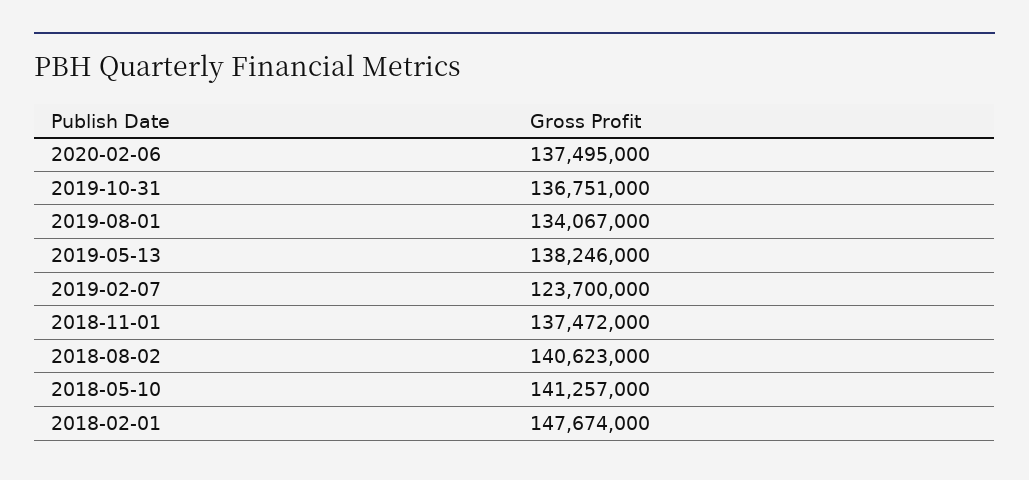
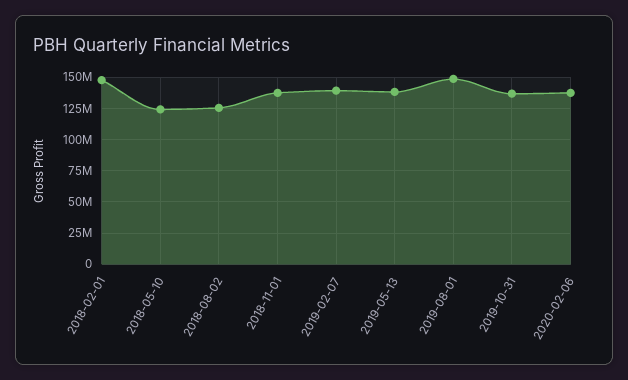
  {
    "2020-02-06": 137495000,
    "2019-10-31": 136751000,
-   "2019-08-01": 134067000,
+   "2019-08-01": 150000000,
    "2019-05-13": 138246000,
-   "2019-02-07": 123700000,
+   "2019-02-07": 140000000,
    "2018-11-01": 137472000,
-   "2018-08-02": 140623000,
+   "2018-08-02": 125000000,
-   "2018-05-10": 141257000,
+   "2018-05-10": 125000000,
    "2018-02-01": 147674000
  }

